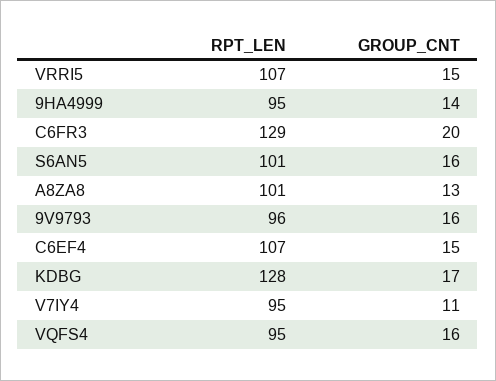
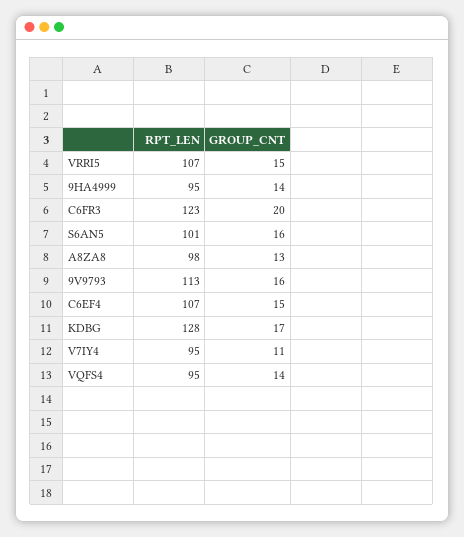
  {
    "RPT_LEN": {
      "VRRI5": 107,
      "9HA4999": 95,
-     "C6FR3": 129,
+     "C6FR3": 123,
      "S6AN5": 101,
-     "A8ZA8": 101,
+     "A8ZA8": 98,
-     "9V9793": 96,
+     "9V9793": 113,
      "C6EF4": 107,
      "KDBG": 128,
      "V7IY4": 95,
      "VQFS4": 95
    },
    "GROUP_CNT": {
      "VRRI5": 15,
      "9HA4999": 14,
      "C6FR3": 20,
      "S6AN5": 16,
      "A8ZA8": 13,
      "9V9793": 16,
      "C6EF4": 15,
      "KDBG": 17,
      "V7IY4": 11,
-     "VQFS4": 16
+     "VQFS4": 14
    }
  }

